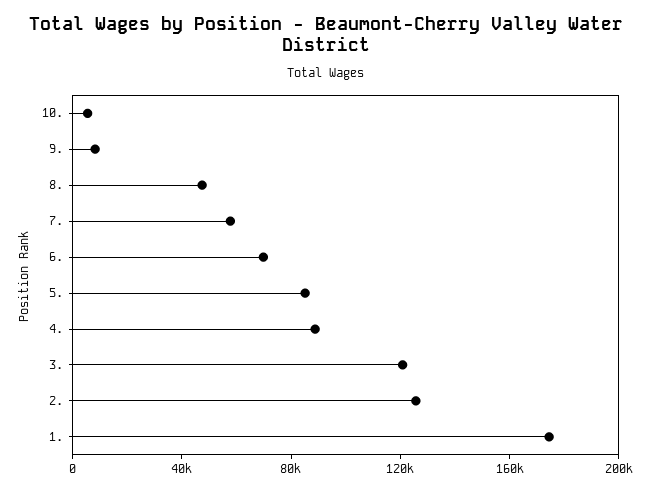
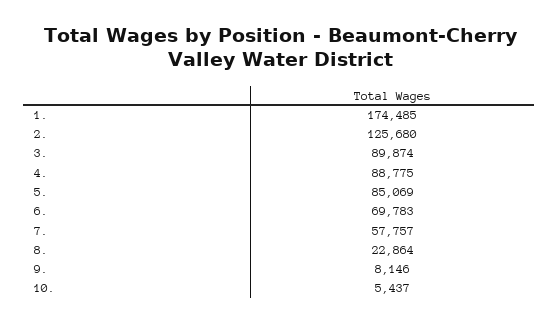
  {
    "10.": 5437,
    "9.": 8146,
-   "8.": 50000,
+   "8.": 22864,
    "7.": 57757,
    "6.": 69783,
    "5.": 85069,
    "4.": 88775,
-   "3.": 120000,
+   "3.": 89874,
    "2.": 125680,
    "1.": 174485
  }

